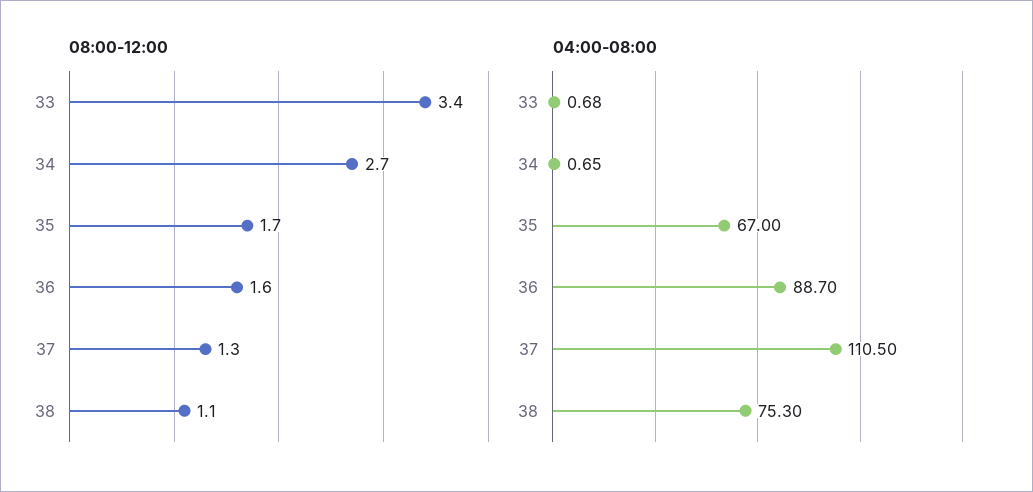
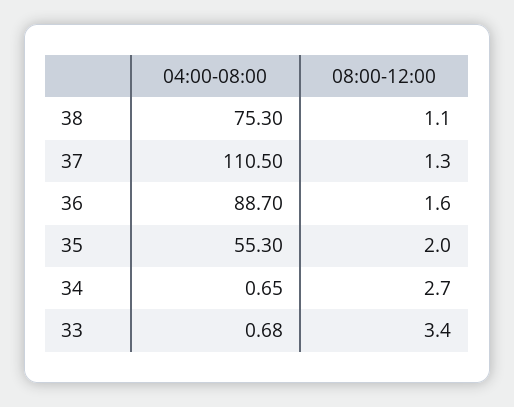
  {
    "08:00-12:00": {
      "33": 3.4,
      "34": 2.7,
-     "35": 1.7,
+     "35": 2,
      "36": 1.6,
      "37": 1.3,
      "38": 1.1
    },
    "04:00-08:00": {
      "33": 0.68,
      "34": 0.65,
-     "35": 67,
+     "35": 55.3,
      "36": 88.7,
      "37": 110.5,
      "38": 75.3
    }
  }

